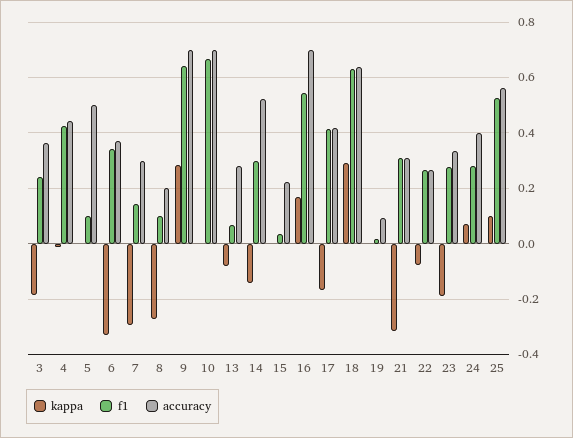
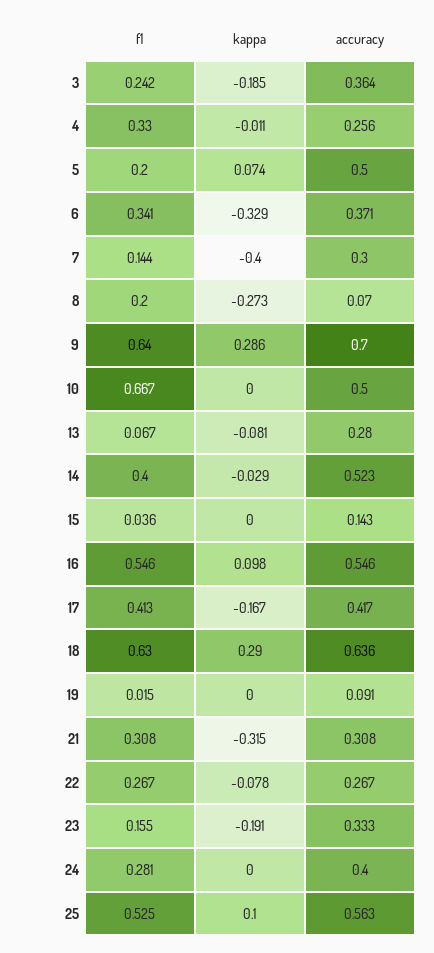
  {
    "kappa": {
      "3": -0.185,
      "4": -0.011,
-     "5": 0,
+     "5": 0.074,
      "6": -0.329,
-     "7": -0.3,
+     "7": -0.4,
      "8": -0.273,
      "9": 0.286,
      "10": 0,
      "13": -0.081,
-     "14": -0.15,
+     "14": -0.029,
      "15": 0,
-     "16": 0.175,
+     "16": 0.098,
      "17": -0.167,
      "18": 0.29,
      "19": 0,
      "21": -0.315,
      "22": -0.078,
      "23": -0.191,
-     "24": 0.075,
+     "24": 0,
      "25": 0.1
    },
    "f1": {
      "3": 0.242,
-     "4": 0.425,
+     "4": 0.33,
-     "5": 0.1,
+     "5": 0.2,
      "6": 0.341,
      "7": 0.144,
-     "8": 0.1,
+     "8": 0.2,
      "9": 0.64,
      "10": 0.667,
      "13": 0.067,
-     "14": 0.3,
+     "14": 0.4,
      "15": 0.036,
      "16": 0.546,
      "17": 0.413,
      "18": 0.63,
      "19": 0.015,
      "21": 0.308,
      "22": 0.267,
-     "23": 0.275,
+     "23": 0.155,
      "24": 0.281,
      "25": 0.525
    },
    "accuracy": {
      "3": 0.364,
-     "4": 0.45,
+     "4": 0.256,
      "5": 0.5,
      "6": 0.371,
      "7": 0.3,
-     "8": 0.2,
+     "8": 0.07,
      "9": 0.7,
-     "10": 0.7,
+     "10": 0.5,
      "13": 0.28,
      "14": 0.523,
-     "15": 0.225,
+     "15": 0.143,
-     "16": 0.7,
+     "16": 0.546,
      "17": 0.417,
      "18": 0.636,
      "19": 0.091,
      "21": 0.308,
      "22": 0.267,
      "23": 0.333,
      "24": 0.4,
      "25": 0.563
    }
  }

